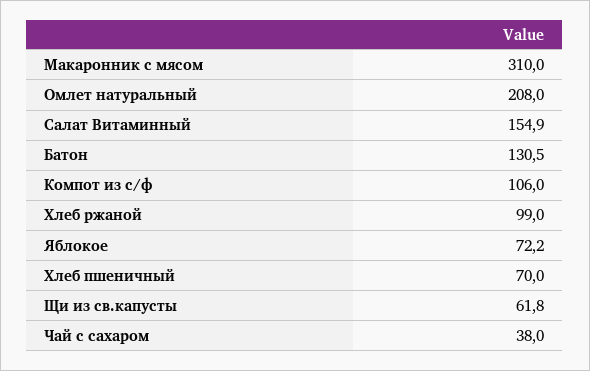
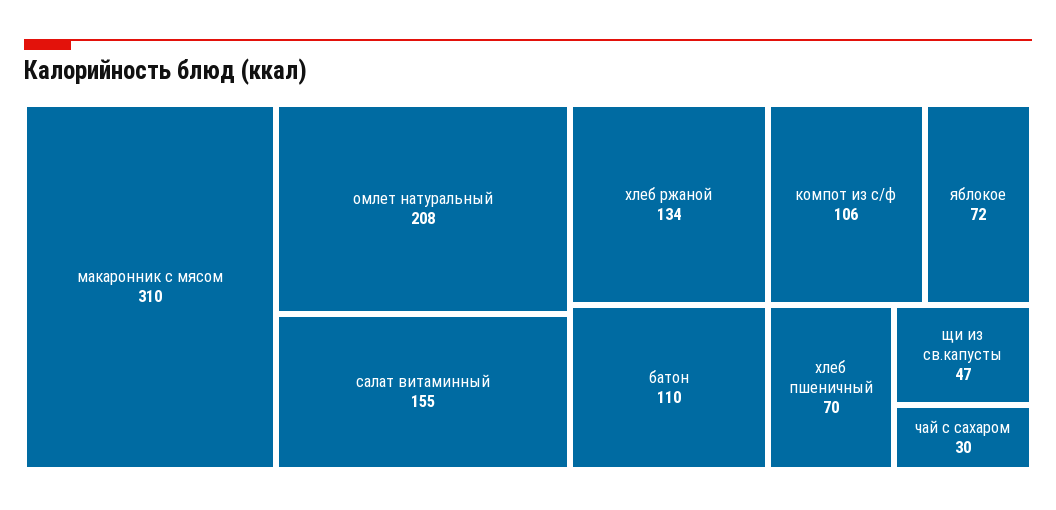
  {
    "Макаронник с мясом": 310,
    "Омлет натуральный": 208,
    "Салат Витаминный": 154.9,
-   "Батон": 130.5,
+   "Батон": 110,
    "Компот из с/ф": 106,
-   "Хлеб ржаной": 99,
+   "Хлеб ржаной": 134,
    "Яблокое": 72.2,
    "Хлеб пшеничный": 70,
-   "Щи из св.капусты": 61.8,
+   "Щи из св.капусты": 47,
-   "Чай с сахаром": 38
+   "Чай с сахаром": 30
  }

